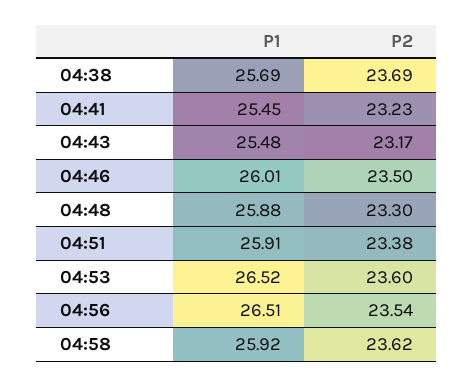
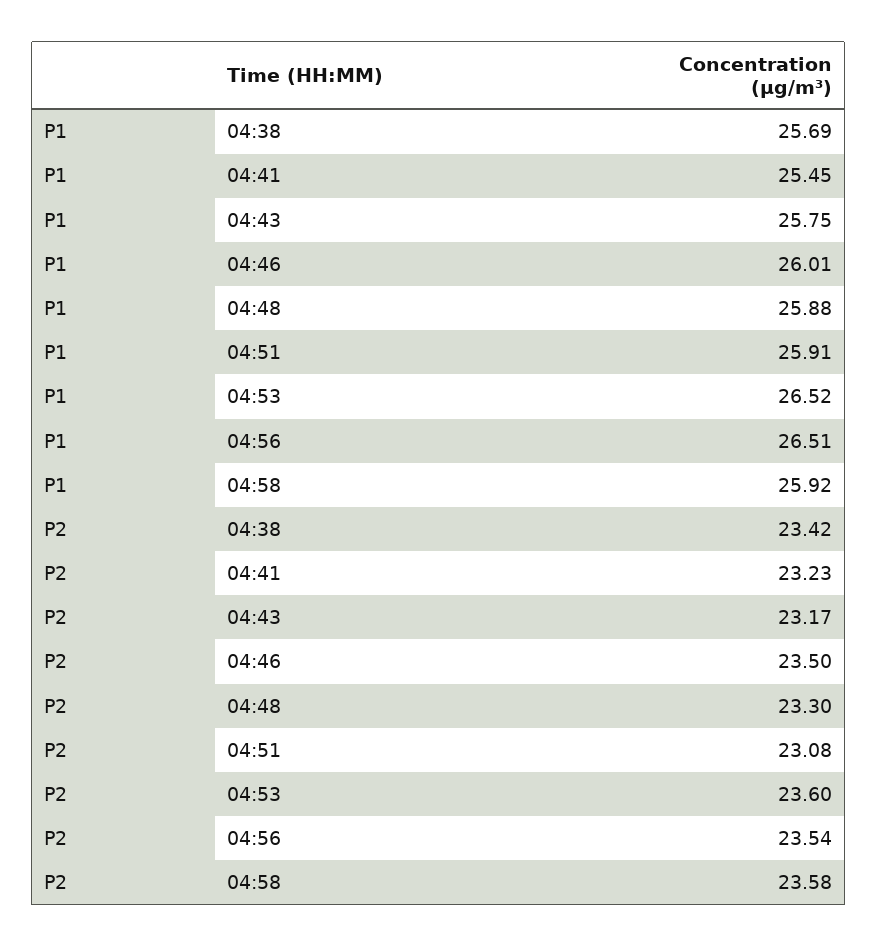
  {
    "P1": {
      "04:38": 25.69,
      "04:41": 25.45,
-     "04:43": 25.48,
+     "04:43": 25.75,
      "04:46": 26.01,
      "04:48": 25.88,
      "04:51": 25.91,
      "04:53": 26.52,
      "04:56": 26.51,
      "04:58": 25.92
    },
    "P2": {
-     "04:38": 23.69,
+     "04:38": 23.42,
      "04:41": 23.23,
      "04:43": 23.17,
      "04:46": 23.5,
      "04:48": 23.3,
-     "04:51": 23.38,
+     "04:51": 23.08,
      "04:53": 23.6,
      "04:56": 23.54,
-     "04:58": 23.62
+     "04:58": 23.58
    }
  }

